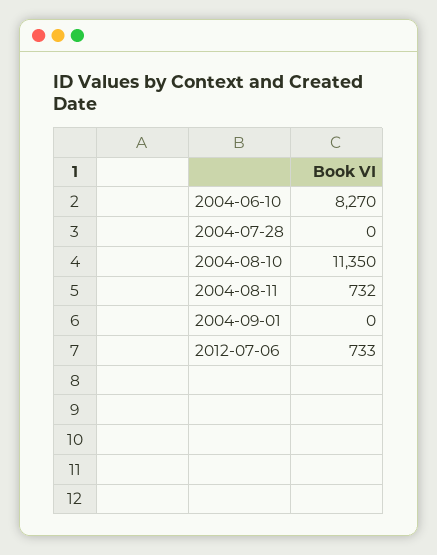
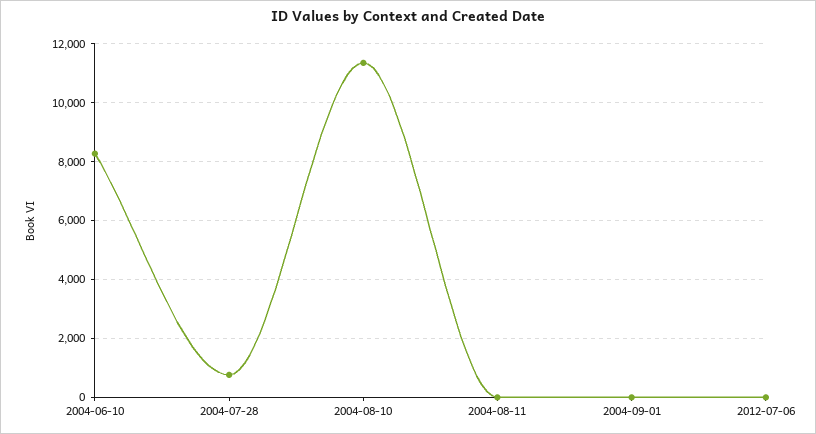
  {
    "2004-06-10": 8270,
-   "2004-07-28": 0,
+   "2004-07-28": 750,
    "2004-08-10": 11350,
-   "2004-08-11": 732,
+   "2004-08-11": 0,
    "2004-09-01": 0,
-   "2012-07-06": 733
+   "2012-07-06": 0
  }

